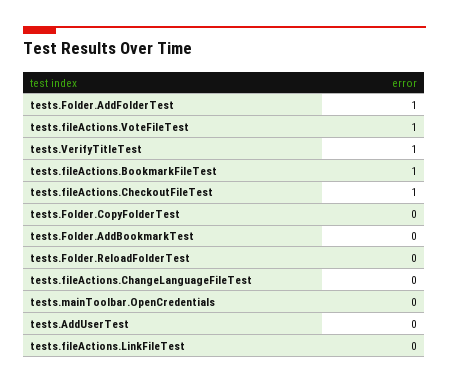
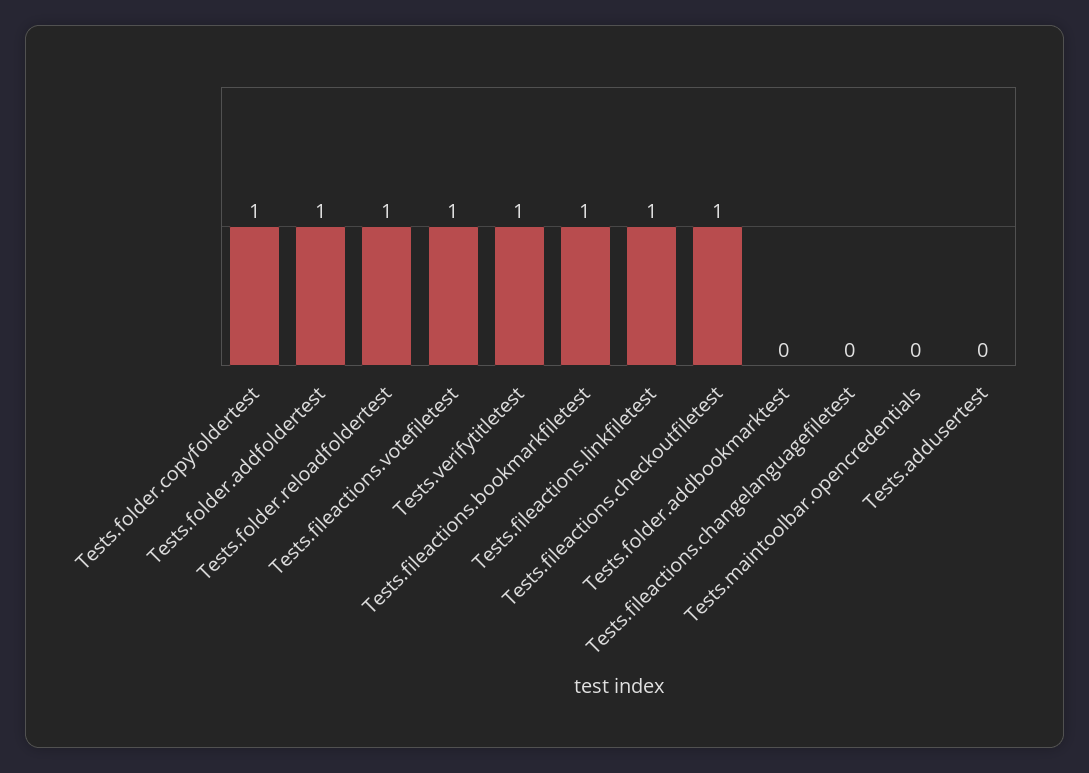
  {
    "tests.Folder.AddFolderTest": 1,
    "tests.fileActions.VoteFileTest": 1,
    "tests.VerifyTitleTest": 1,
    "tests.fileActions.BookmarkFileTest": 1,
    "tests.fileActions.CheckoutFileTest": 1,
-   "tests.Folder.CopyFolderTest": 0,
+   "tests.Folder.CopyFolderTest": 1,
    "tests.Folder.AddBookmarkTest": 0,
-   "tests.Folder.ReloadFolderTest": 0,
+   "tests.Folder.ReloadFolderTest": 1,
    "tests.fileActions.ChangeLanguageFileTest": 0,
    "tests.mainToolbar.OpenCredentials": 0,
    "tests.AddUserTest": 0,
-   "tests.fileActions.LinkFileTest": 0
+   "tests.fileActions.LinkFileTest": 1
  }

